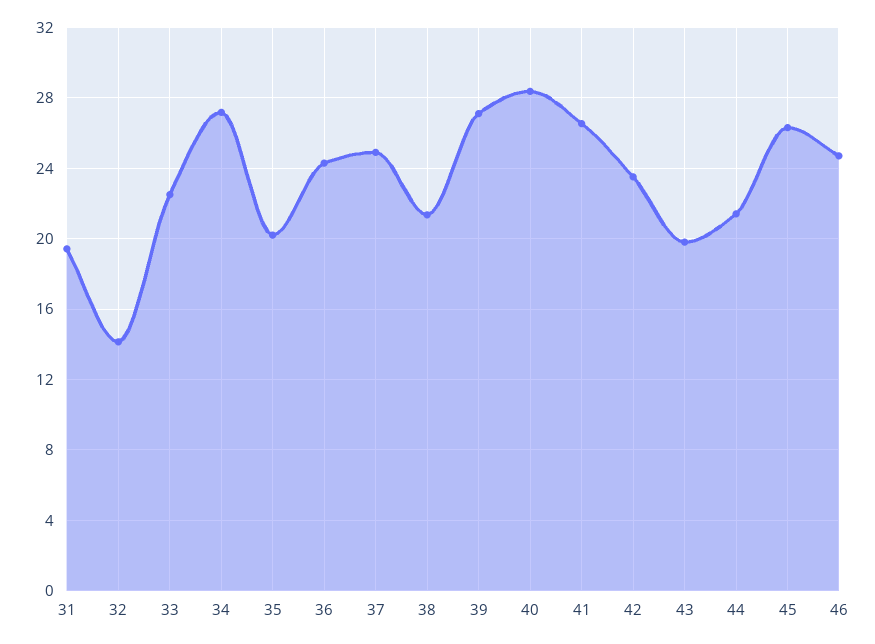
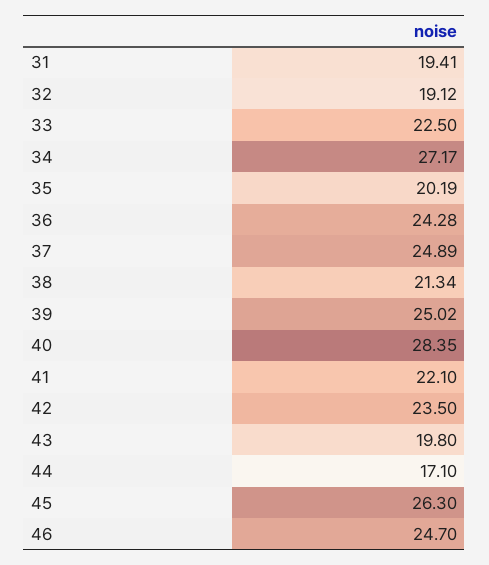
  {
    "31": 19.41,
-   "32": 14,
+   "32": 19.12,
    "33": 22.5,
    "34": 27.17,
    "35": 20.19,
    "36": 24.28,
    "37": 24.89,
    "38": 21.34,
-   "39": 27,
+   "39": 25.02,
    "40": 28.35,
-   "41": 26.5,
+   "41": 22.1,
    "42": 23.5,
    "43": 19.8,
-   "44": 21.5,
+   "44": 17.1,
    "45": 26.3,
    "46": 24.7
  }

